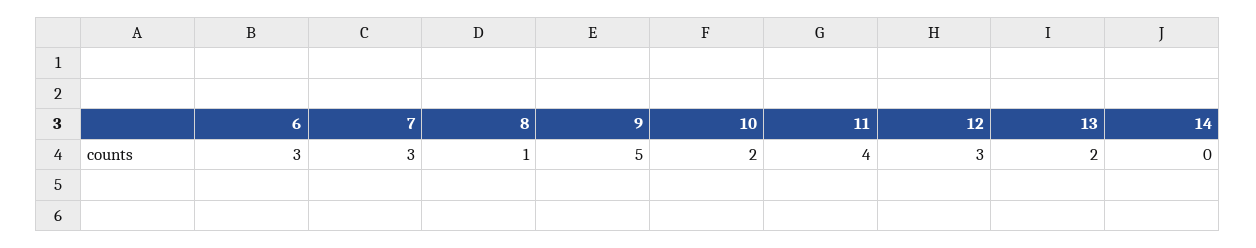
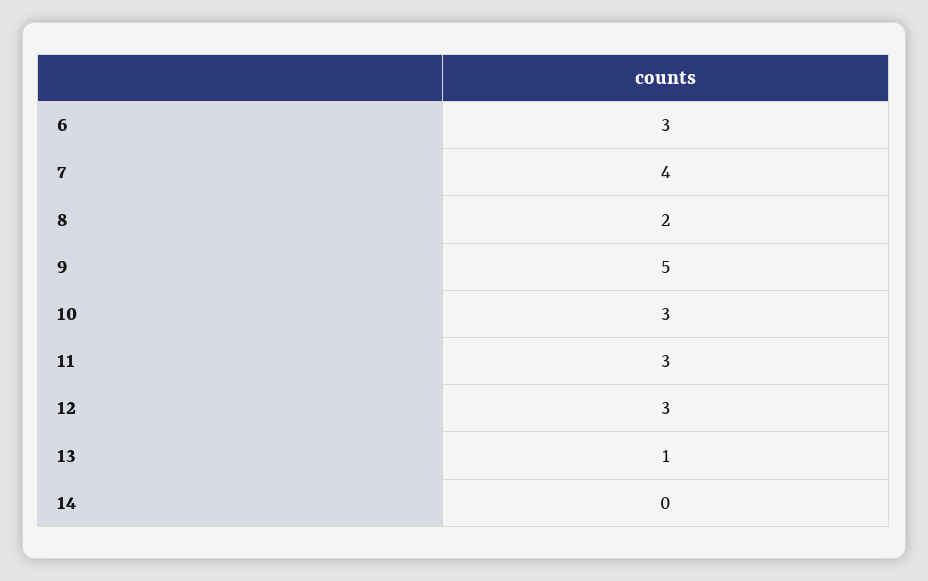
  {
    "6": 3,
-   "7": 3,
+   "7": 4,
-   "8": 1,
+   "8": 2,
    "9": 5,
-   "10": 2,
+   "10": 3,
-   "11": 4,
+   "11": 3,
    "12": 3,
-   "13": 2,
+   "13": 1,
    "14": 0
  }

